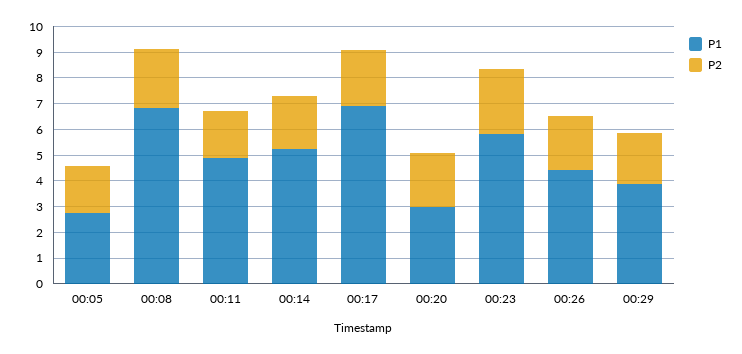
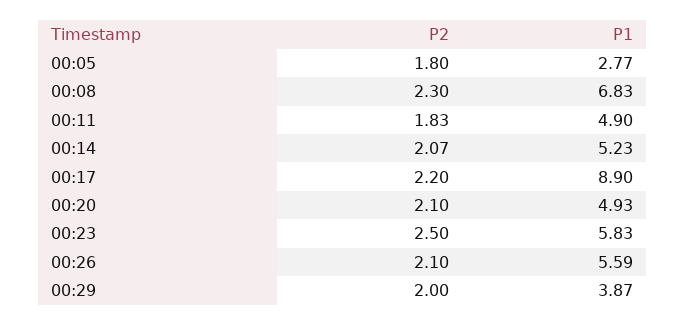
  {
    "P1": {
      "00:05": 2.77,
      "00:08": 6.83,
      "00:11": 4.9,
      "00:14": 5.23,
-     "00:17": 7,
+     "00:17": 8.9,
-     "00:20": 3,
+     "00:20": 4.93,
      "00:23": 5.83,
-     "00:26": 4.5,
+     "00:26": 5.59,
      "00:29": 3.87
    },
    "P2": {
      "00:05": 1.8,
      "00:08": 2.3,
      "00:11": 1.83,
      "00:14": 2.07,
      "00:17": 2.2,
      "00:20": 2.1,
      "00:23": 2.5,
      "00:26": 2.1,
      "00:29": 2
    }
  }

